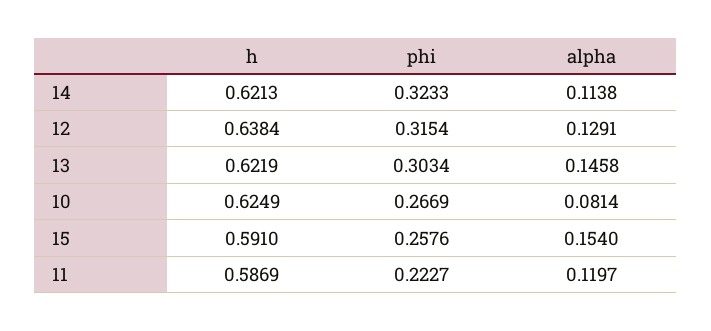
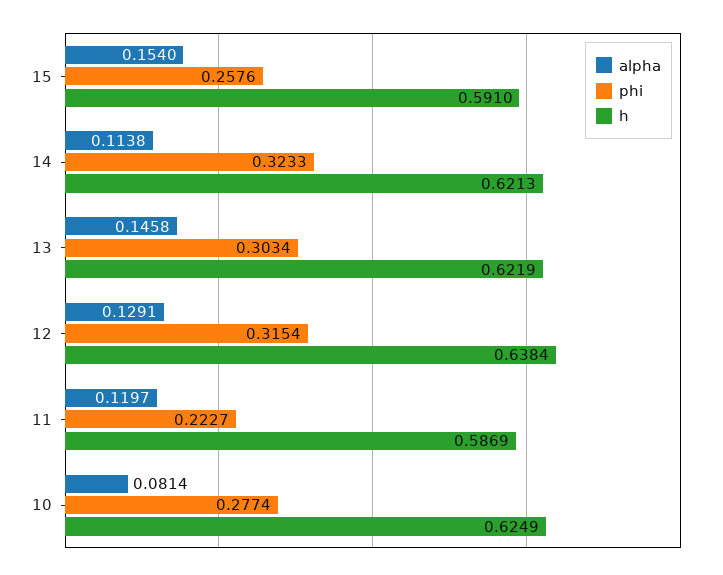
  {
    "h": {
      "14": 0.6213,
      "12": 0.6384,
      "13": 0.6219,
      "10": 0.6249,
      "15": 0.591,
      "11": 0.5869
    },
    "phi": {
      "14": 0.3233,
      "12": 0.3154,
      "13": 0.3034,
-     "10": 0.2669,
+     "10": 0.2774,
      "15": 0.2576,
      "11": 0.2227
    },
    "alpha": {
      "14": 0.1138,
      "12": 0.1291,
      "13": 0.1458,
      "10": 0.0814,
      "15": 0.154,
      "11": 0.1197
    }
  }

